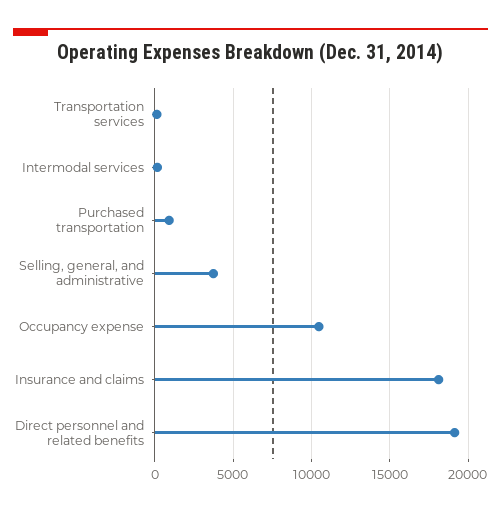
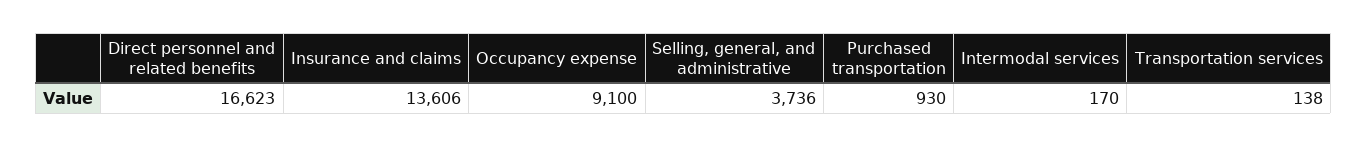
  {
    "Transportation services": 138,
    "Intermodal services": 170,
    "Purchased transportation": 930,
    "Selling, general, and administrative": 3736,
-   "Occupancy expense": 10500,
+   "Occupancy expense": 9100,
-   "Insurance and claims": 18000,
+   "Insurance and claims": 13606,
-   "Direct personnel and related benefits": 19000
+   "Direct personnel and related benefits": 16623
  }

